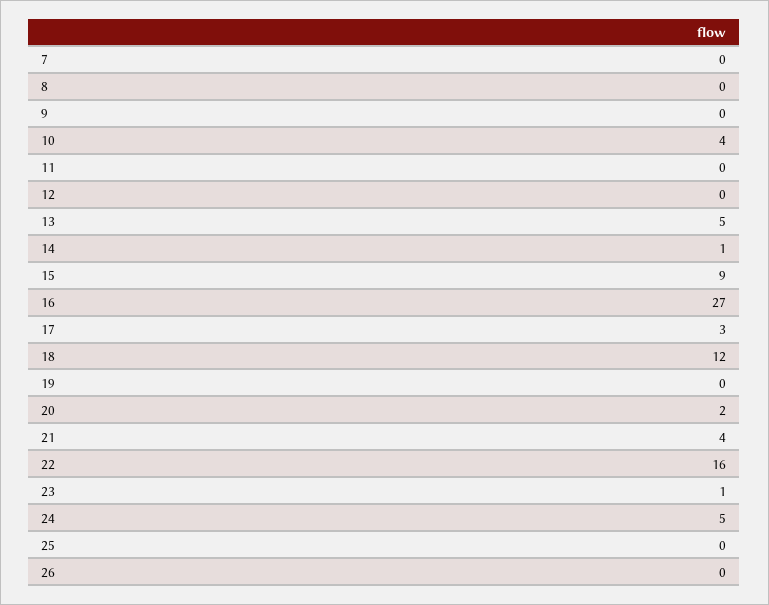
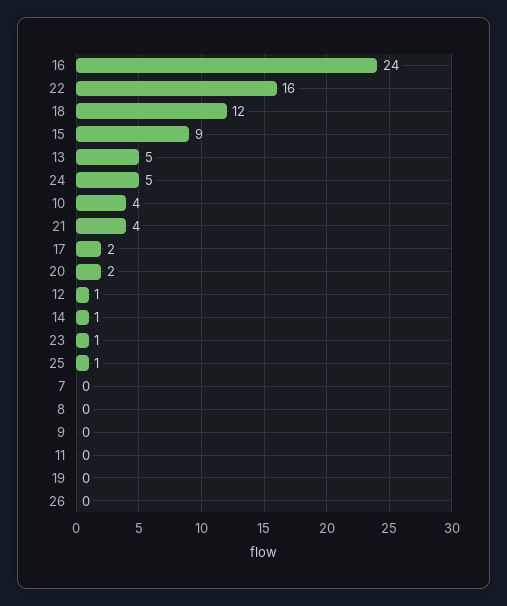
  {
    "7": 0,
    "8": 0,
    "9": 0,
    "10": 4,
    "11": 0,
-   "12": 0,
+   "12": 1,
    "13": 5,
    "14": 1,
    "15": 9,
-   "16": 27,
+   "16": 24,
-   "17": 3,
+   "17": 2,
    "18": 12,
    "19": 0,
    "20": 2,
    "21": 4,
    "22": 16,
    "23": 1,
    "24": 5,
-   "25": 0,
+   "25": 1,
    "26": 0
  }

